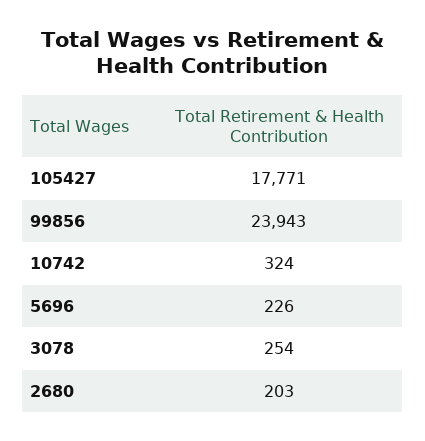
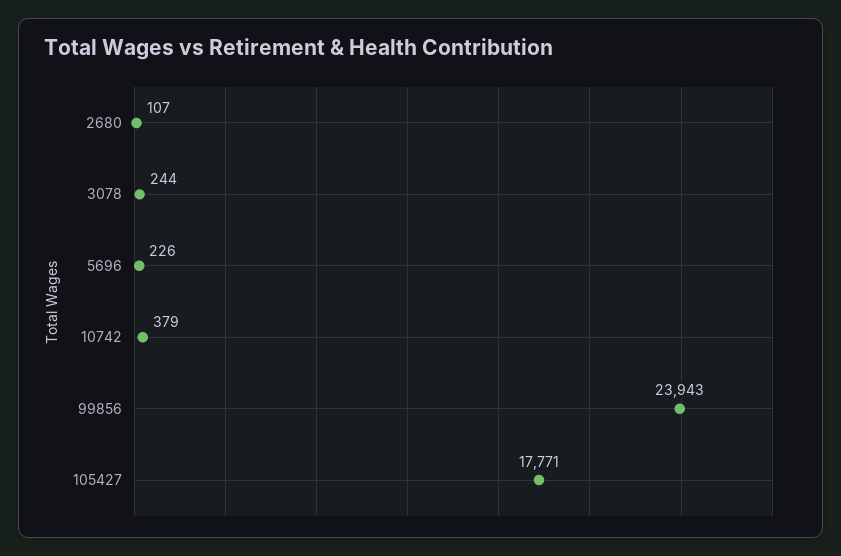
  {
    "105427": 17771,
    "99856": 23943,
-   "10742": 324,
+   "10742": 379,
    "5696": 226,
-   "3078": 254,
+   "3078": 244,
-   "2680": 203
+   "2680": 107
  }

